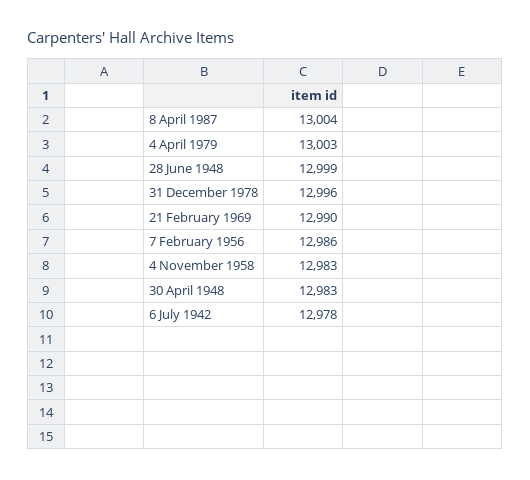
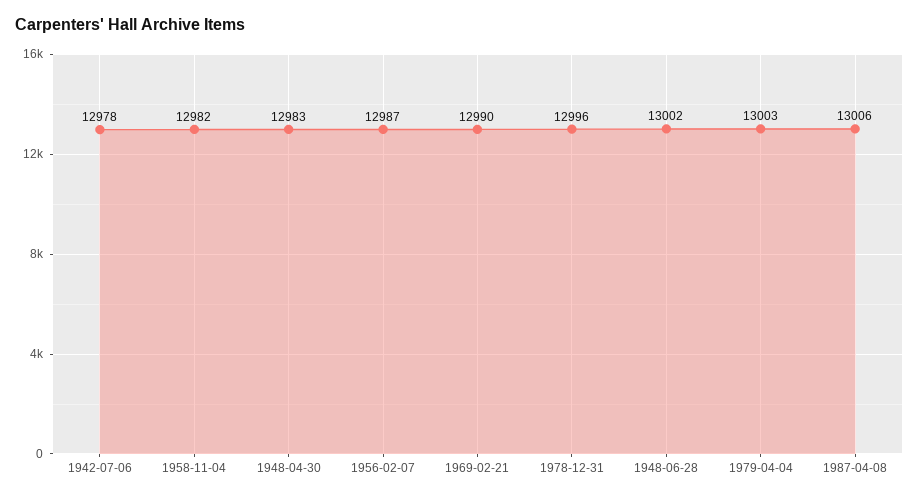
  {
-   "8 April 1987": 13004,
+   "8 April 1987": 13006,
    "4 April 1979": 13003,
-   "28 June 1948": 12999,
+   "28 June 1948": 13002,
    "31 December 1978": 12996,
    "21 February 1969": 12990,
-   "7 February 1956": 12986,
+   "7 February 1956": 12987,
-   "4 November 1958": 12983,
+   "4 November 1958": 12982,
    "30 April 1948": 12983,
    "6 July 1942": 12978
  }

